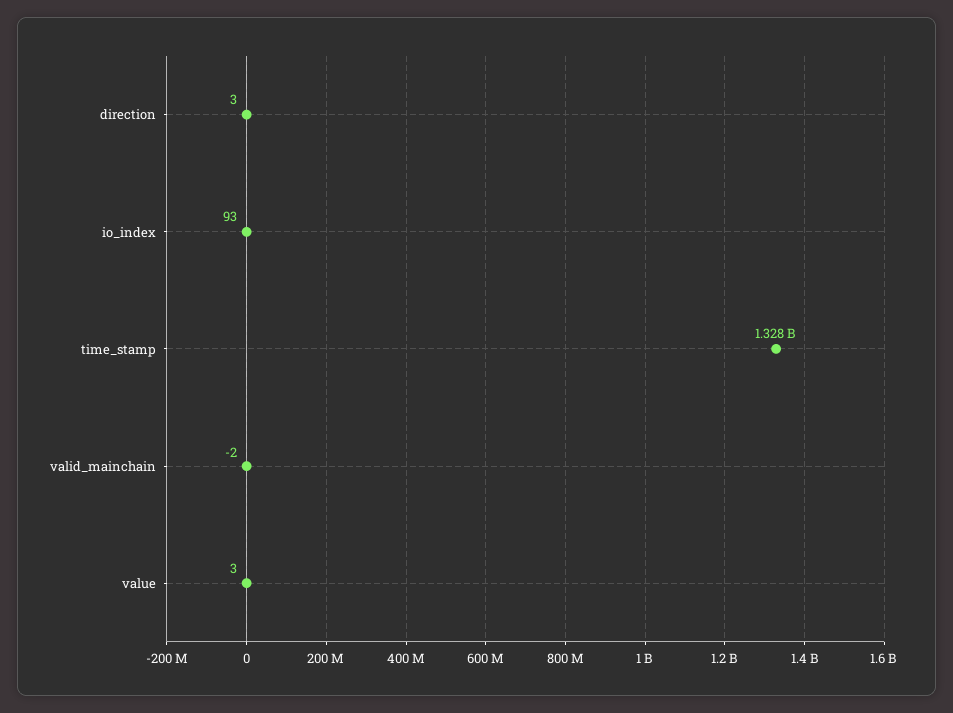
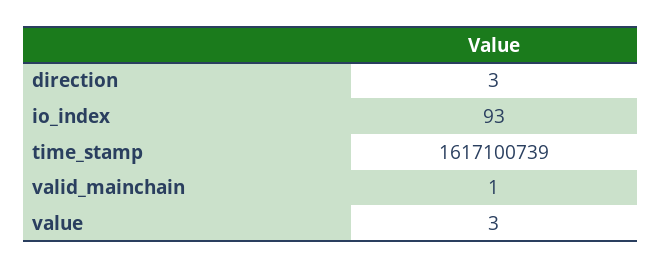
  {
    "direction": 3,
    "io_index": 93,
-   "time_stamp": 1328000000,
+   "time_stamp": 1617100739,
-   "valid_mainchain": -2,
+   "valid_mainchain": 1,
    "value": 3
  }

